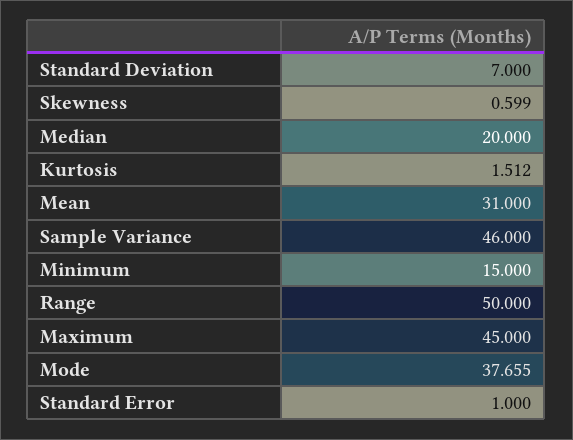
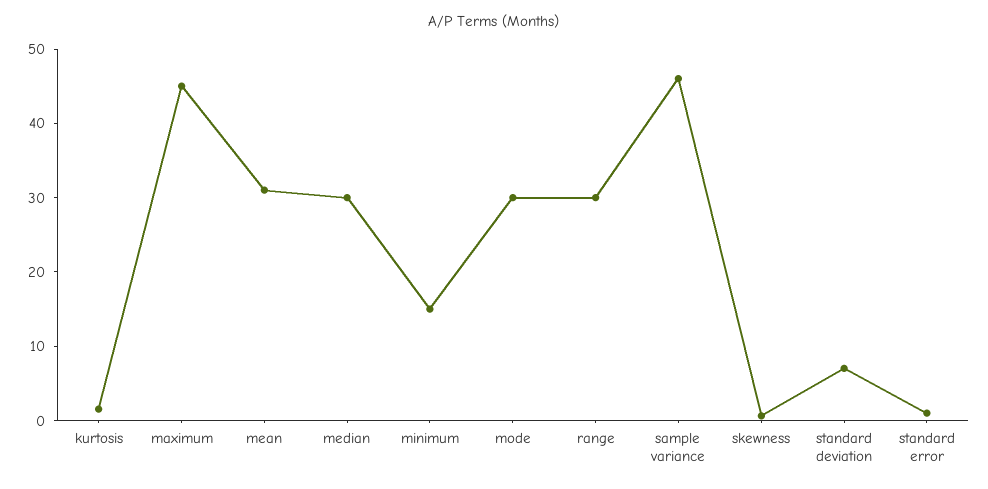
  {
    "Standard Deviation": 7,
    "Skewness": 0.599,
-   "Median": 20,
+   "Median": 30,
    "Kurtosis": 1.512,
    "Mean": 31,
    "Sample Variance": 46,
    "Minimum": 15,
-   "Range": 50,
+   "Range": 30,
    "Maximum": 45,
-   "Mode": 37.655,
+   "Mode": 30,
    "Standard Error": 1
  }

